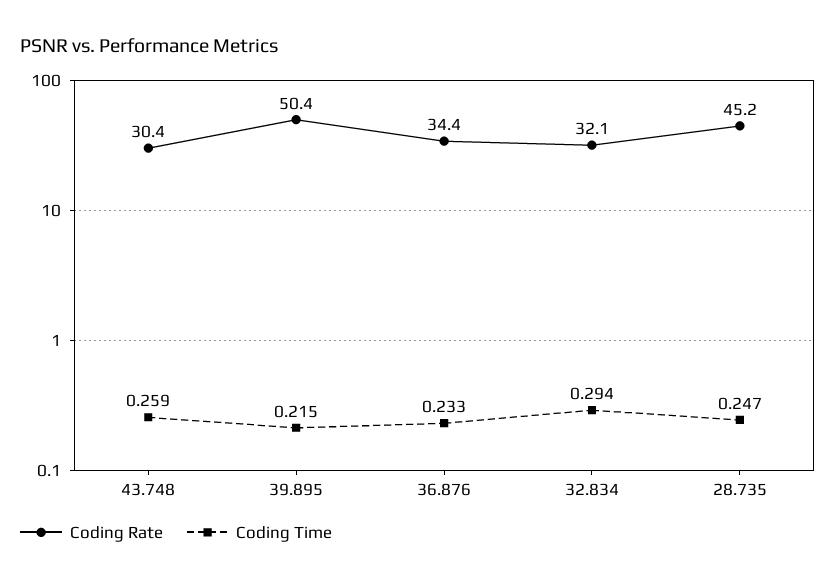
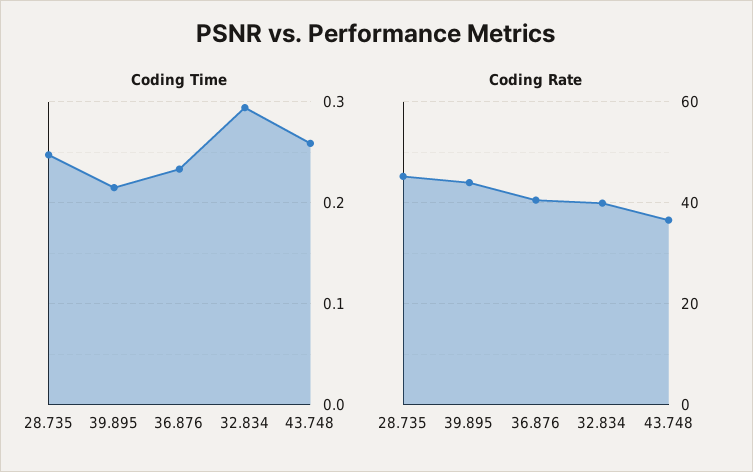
  {
    "Coding Rate": {
-     "43.748": 30.4,
+     "43.748": 36,
-     "39.895": 50.4,
+     "39.895": 44,
-     "36.876": 34.4,
+     "36.876": 40,
-     "32.834": 32.1,
+     "32.834": 40,
      "28.735": 45.2
    },
    "Coding Time": {
      "43.748": 0.259,
      "39.895": 0.215,
      "36.876": 0.233,
      "32.834": 0.294,
      "28.735": 0.247
    }
  }

